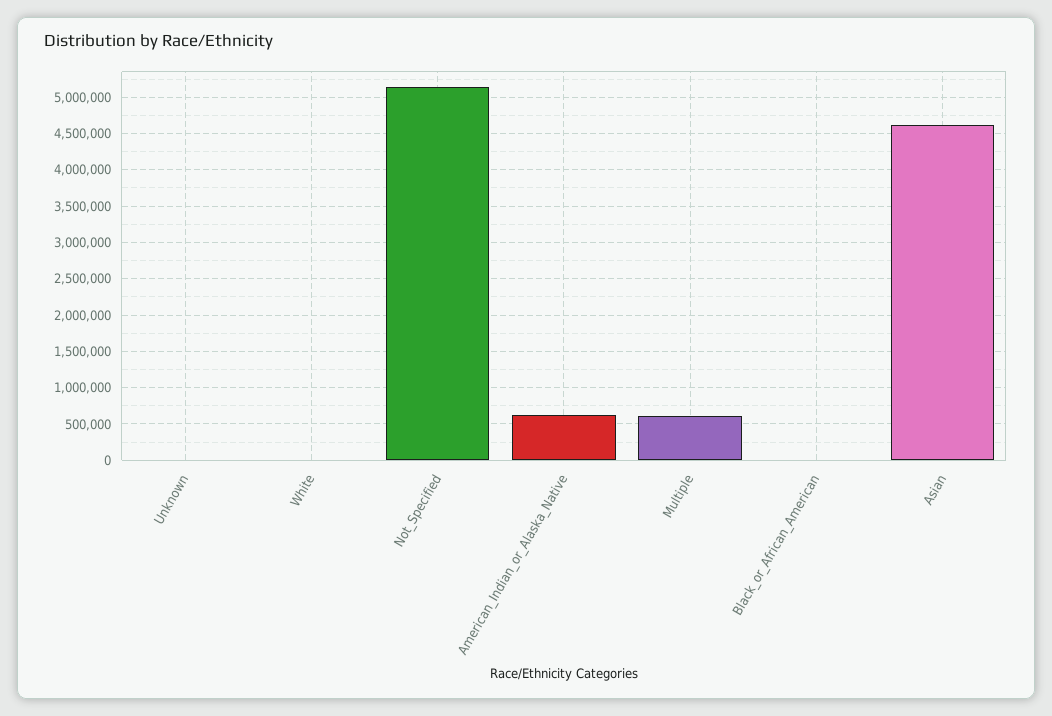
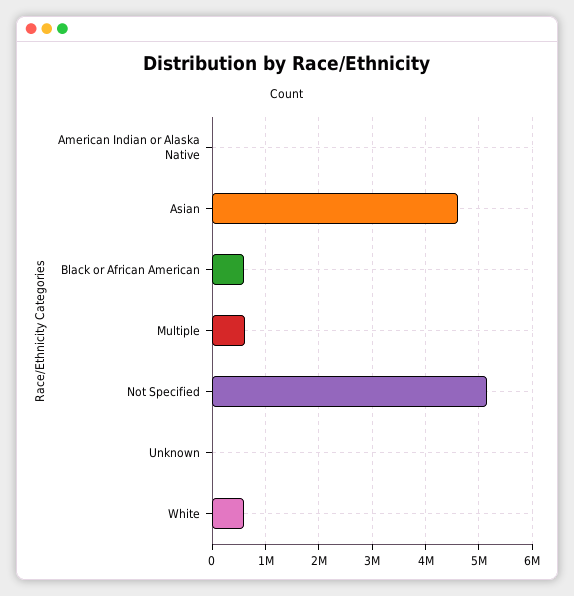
  {
    "Unknown": 0,
-   "White": 0,
+   "White": 600000,
    "Not_Specified": 5100000,
-   "American_Indian_or_Alaska_Native": 600000,
+   "American_Indian_or_Alaska_Native": 0,
    "Multiple": 600000,
-   "Black_or_African_American": 0,
+   "Black_or_African_American": 600000,
    "Asian": 4600000
  }

